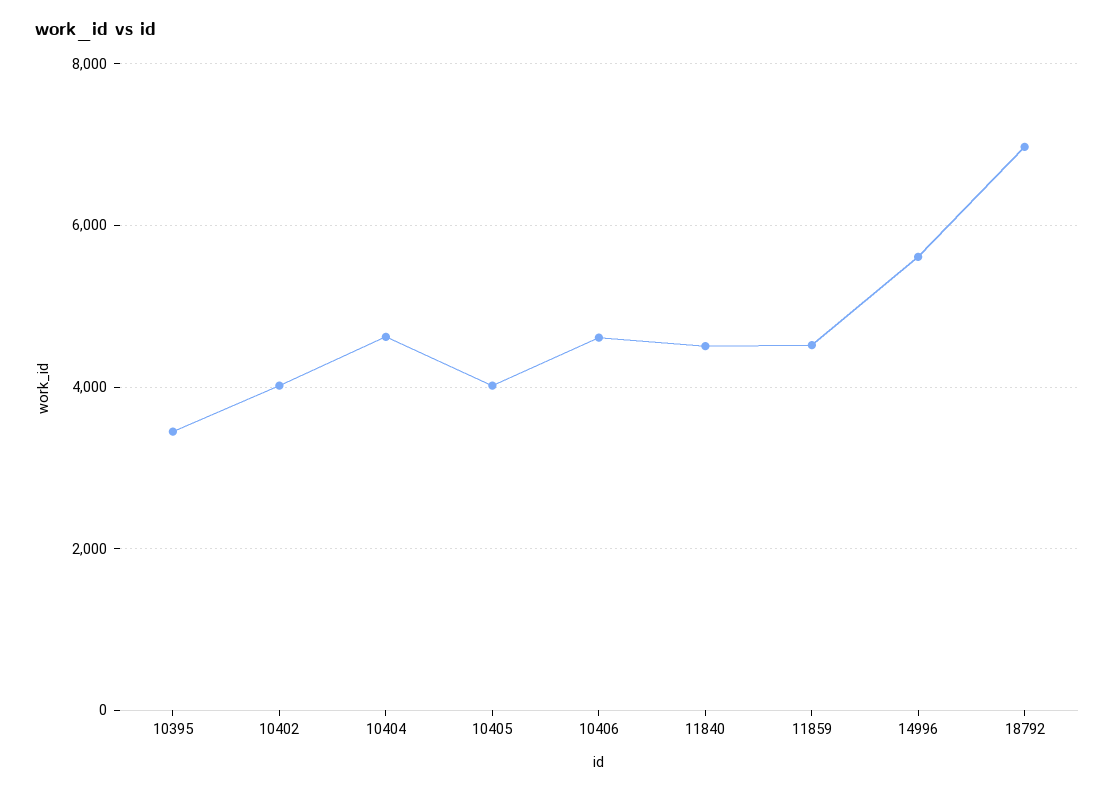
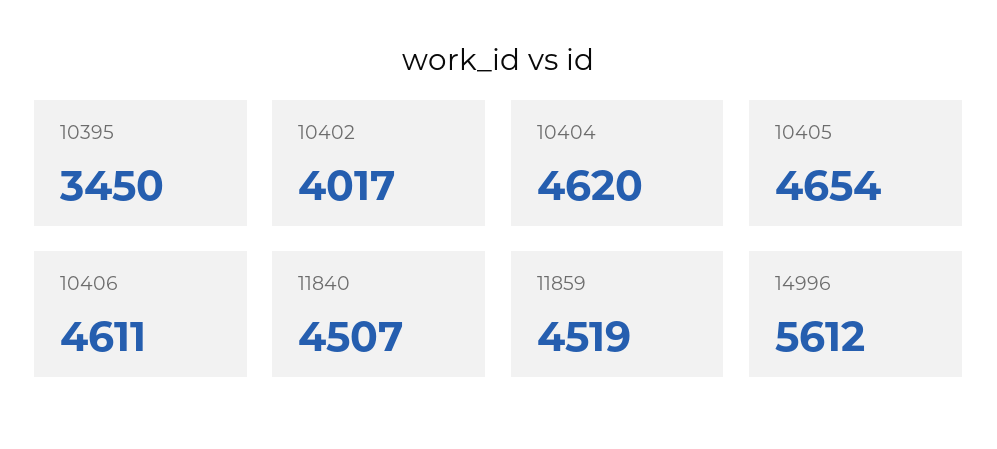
  {
    "10395": 3450,
    "10402": 4017,
    "10404": 4620,
-   "10405": 4000,
+   "10405": 4654,
    "10406": 4611,
    "11840": 4507,
    "11859": 4519,
-   "14996": 5612,
+   "14996": 5612
-   "18792": 7000
  }

